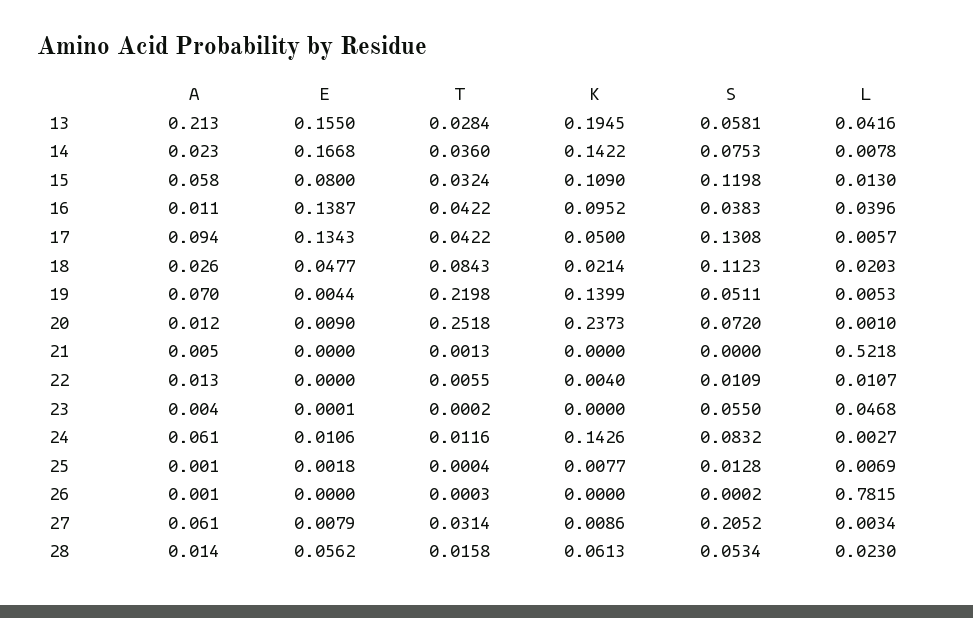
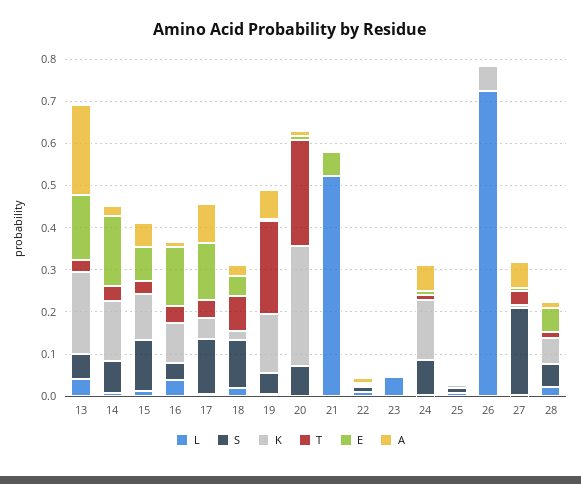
  {
    "A": {
      "13": 0.213,
      "14": 0.023,
      "15": 0.058,
      "16": 0.011,
      "17": 0.094,
      "18": 0.026,
      "19": 0.07,
      "20": 0.012,
      "21": 0.005,
      "22": 0.013,
      "23": 0.004,
      "24": 0.061,
      "25": 0.001,
      "26": 0.001,
      "27": 0.061,
      "28": 0.014
    },
    "E": {
      "13": 0.155,
      "14": 0.1668,
      "15": 0.08,
      "16": 0.1387,
      "17": 0.1343,
      "18": 0.0477,
      "19": 0.0044,
      "20": 0.009,
-     "21": 0,
+     "21": 0.06,
      "22": 0,
      "23": 0.0001,
      "24": 0.0106,
      "25": 0.0018,
      "26": 0,
      "27": 0.0079,
      "28": 0.0562
    },
    "T": {
      "13": 0.0284,
      "14": 0.036,
      "15": 0.0324,
      "16": 0.0422,
      "17": 0.0422,
      "18": 0.0843,
      "19": 0.2198,
      "20": 0.2518,
      "21": 0.0013,
      "22": 0.0055,
      "23": 0.0002,
      "24": 0.0116,
      "25": 0.0004,
      "26": 0.0003,
      "27": 0.0314,
      "28": 0.0158
    },
    "K": {
      "13": 0.1945,
      "14": 0.1422,
      "15": 0.109,
      "16": 0.0952,
      "17": 0.05,
      "18": 0.0214,
      "19": 0.1399,
-     "20": 0.2373,
+     "20": 0.28,
      "21": 0,
      "22": 0.004,
      "23": 0,
      "24": 0.1426,
      "25": 0.0077,
-     "26": 0,
+     "26": 0.06,
      "27": 0.0086,
      "28": 0.0613
    },
    "S": {
      "13": 0.0581,
      "14": 0.0753,
      "15": 0.1198,
      "16": 0.0383,
      "17": 0.1308,
      "18": 0.1123,
      "19": 0.0511,
      "20": 0.072,
      "21": 0,
      "22": 0.0109,
-     "23": 0.055,
+     "23": 0,
      "24": 0.0832,
      "25": 0.0128,
      "26": 0.0002,
      "27": 0.2052,
      "28": 0.0534
    },
    "L": {
      "13": 0.0416,
      "14": 0.0078,
      "15": 0.013,
      "16": 0.0396,
      "17": 0.0057,
      "18": 0.0203,
      "19": 0.0053,
      "20": 0.001,
      "21": 0.5218,
      "22": 0.0107,
      "23": 0.0468,
      "24": 0.0027,
      "25": 0.0069,
-     "26": 0.7815,
+     "26": 0.72,
      "27": 0.0034,
      "28": 0.023
    }
  }

